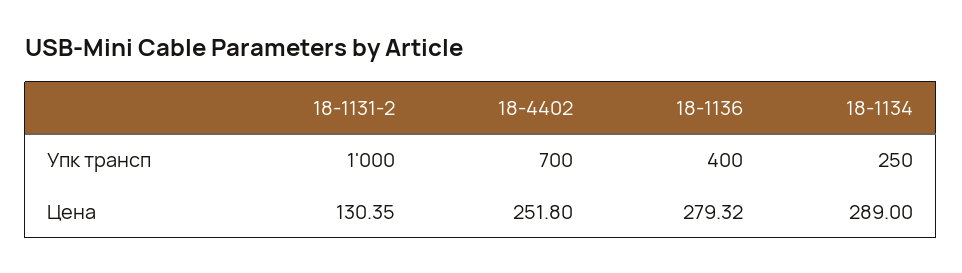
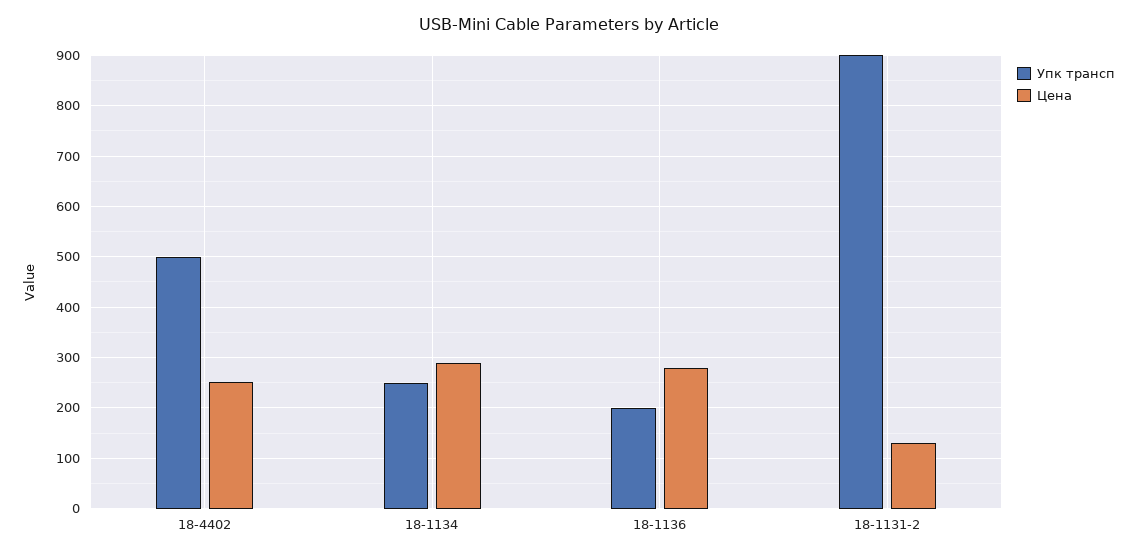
  {
    "Упк трансп": {
-     "18-1131-2": 1000,
+     "18-1131-2": 900,
-     "18-4402": 700,
+     "18-4402": 500,
-     "18-1136": 400,
+     "18-1136": 200,
      "18-1134": 250
    },
    "Цена": {
      "18-1131-2": 130.35,
      "18-4402": 251.8,
      "18-1136": 279.32,
      "18-1134": 289
    }
  }

